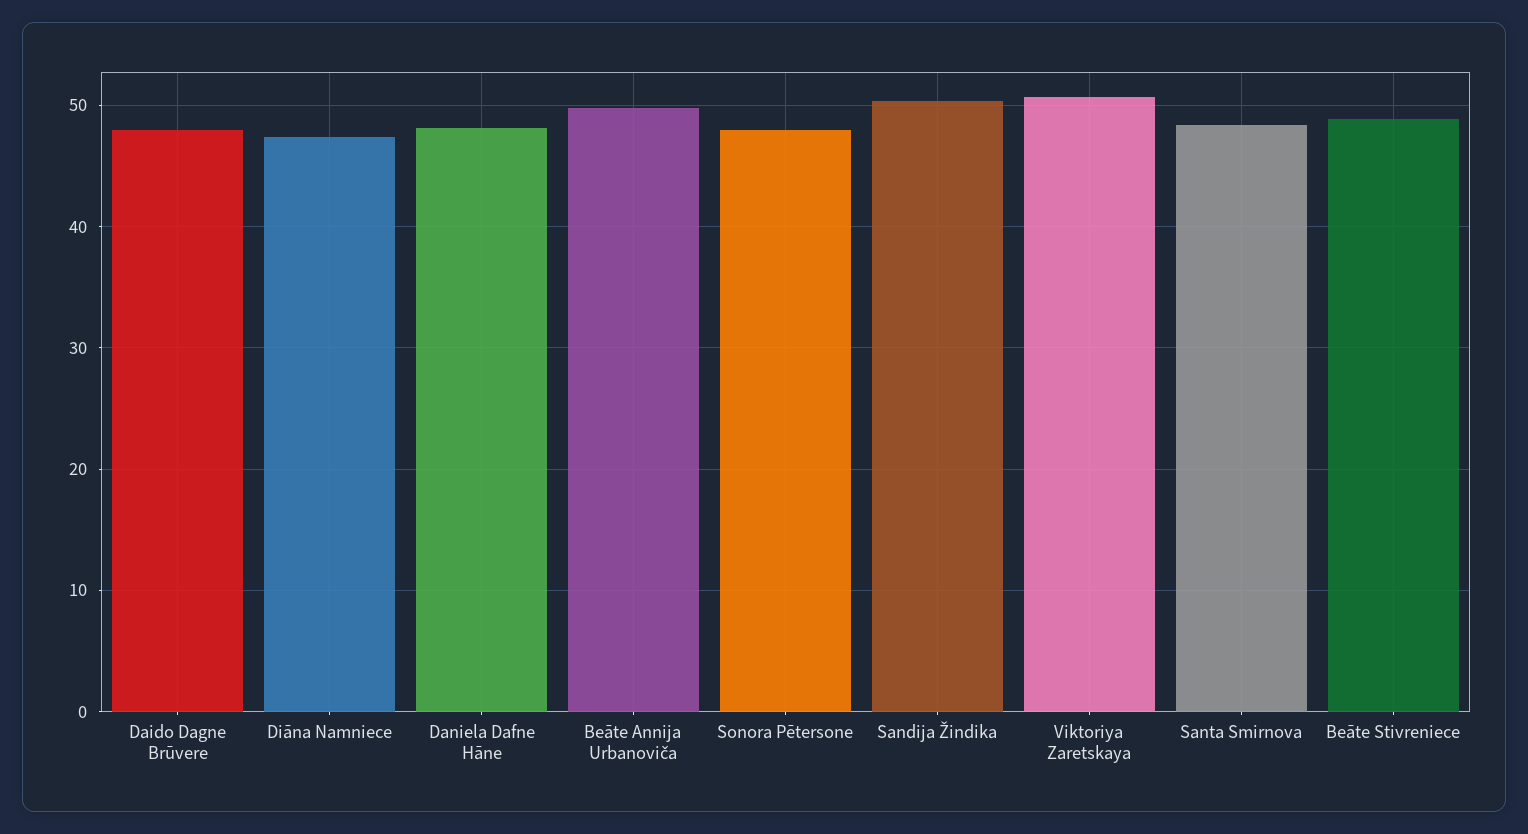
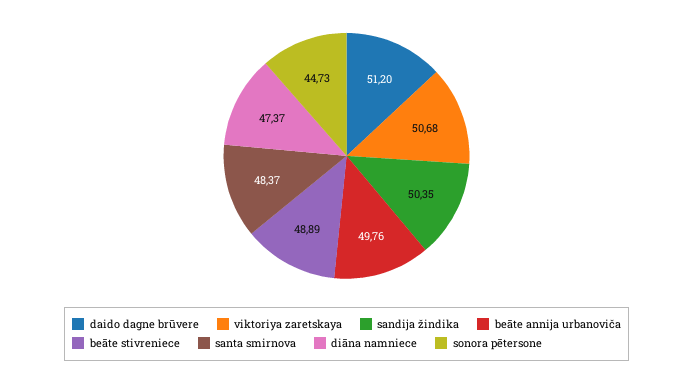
  {
-   "Daido Dagne Brūvere": 48,
+   "Daido Dagne Brūvere": 51.2,
    "Diāna Namniece": 47.37,
-   "Daniela Dafne Hāne": 48,
    "Beāte Annija Urbanoviča": 49.76,
-   "Sonora Pētersone": 48,
+   "Sonora Pētersone": 44.73,
    "Sandija Žindika": 50.35,
    "Viktoriya Zaretskaya": 50.68,
    "Santa Smirnova": 48.37,
    "Beāte Stivreniece": 48.89
  }

